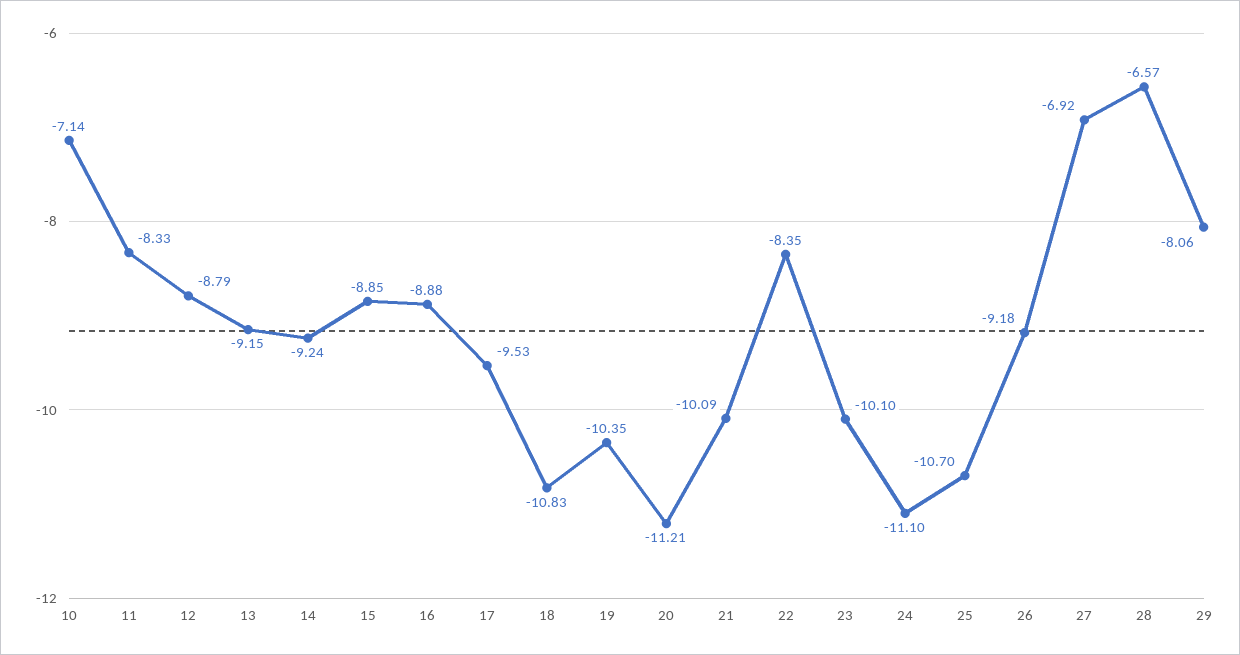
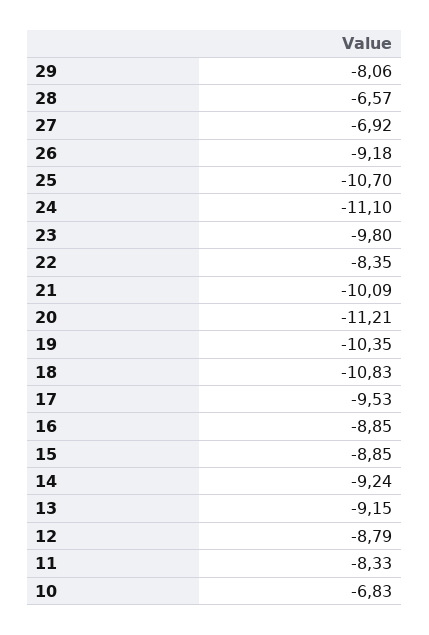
  {
-   "10": -7.14,
+   "10": -6.83,
    "11": -8.33,
    "12": -8.79,
    "13": -9.15,
    "14": -9.24,
    "15": -8.85,
-   "16": -8.88,
+   "16": -8.85,
    "17": -9.53,
    "18": -10.83,
    "19": -10.35,
    "20": -11.21,
    "21": -10.09,
    "22": -8.35,
-   "23": -10.1,
+   "23": -9.8,
    "24": -11.1,
    "25": -10.7,
    "26": -9.18,
    "27": -6.92,
    "28": -6.57,
    "29": -8.06
  }

